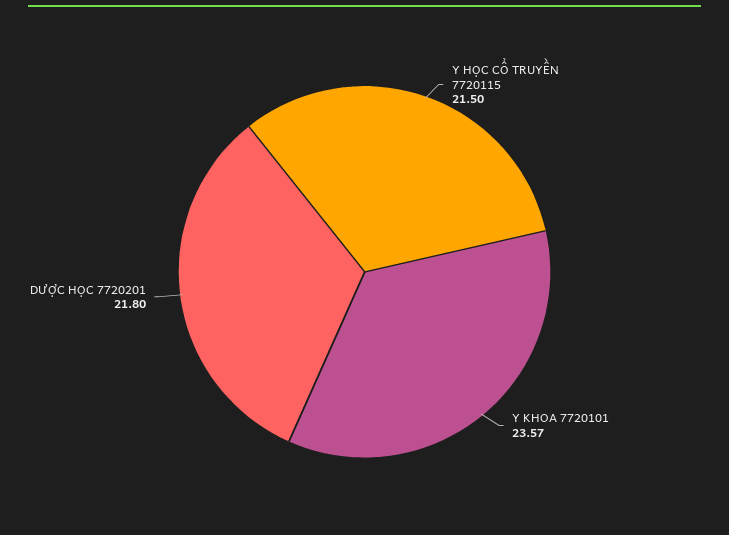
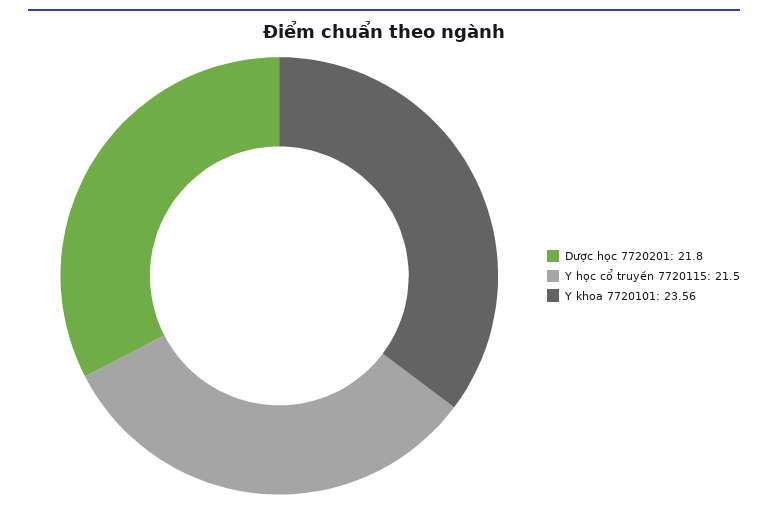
  {
    "Y HỌC CỔ TRUYỀN 7720115": 21.5,
-   "Y KHOA 7720101": 23.57,
+   "Y KHOA 7720101": 23.56,
    "DƯỢC HỌC 7720201": 21.8
  }

